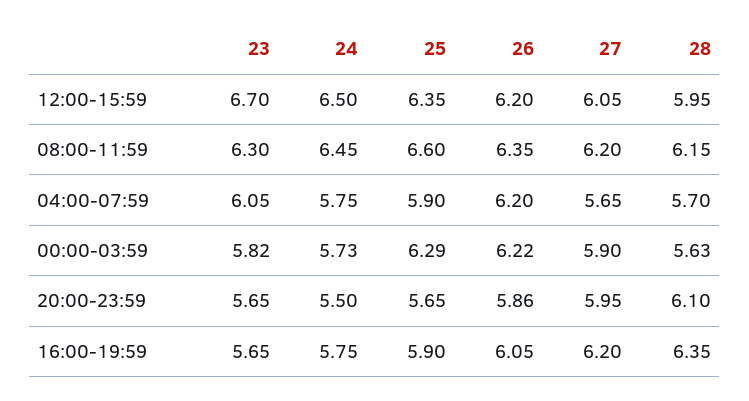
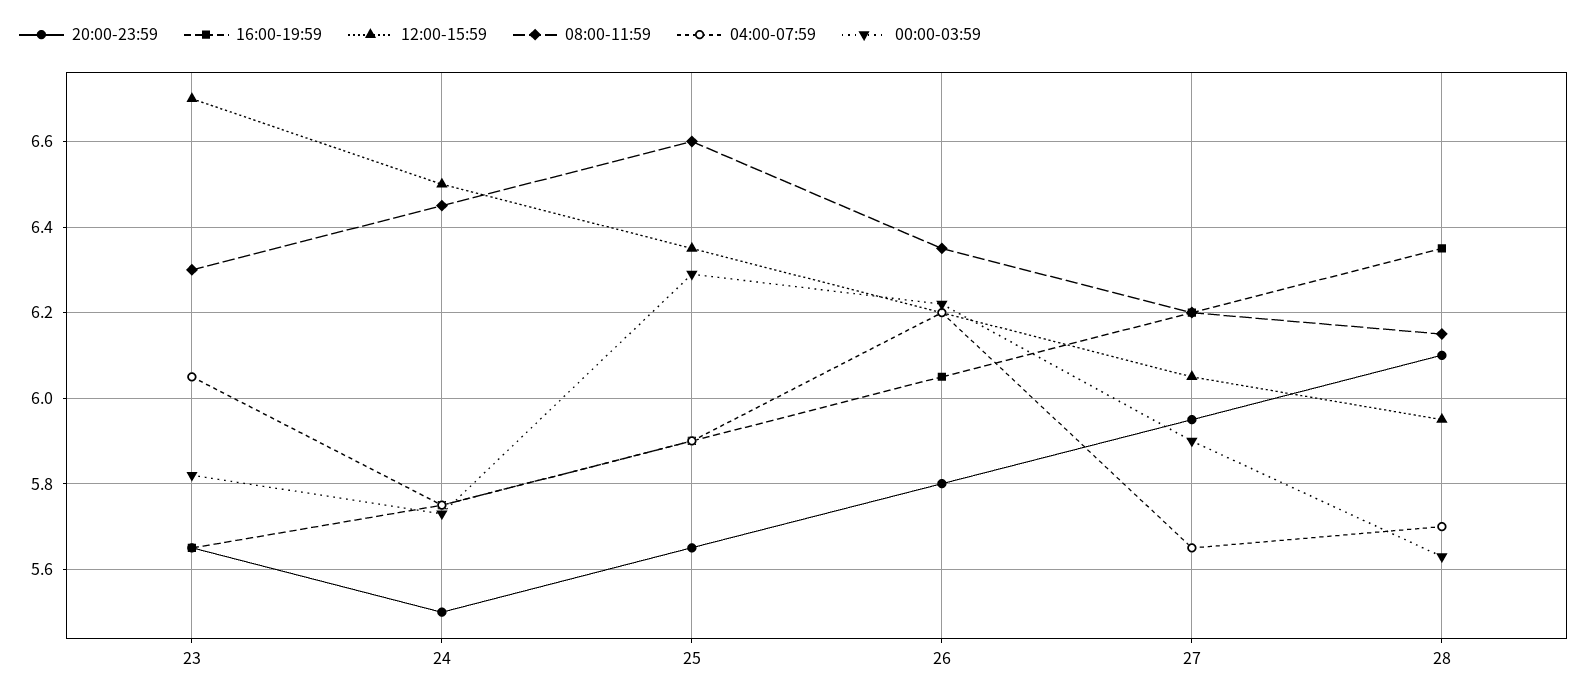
  {
    "12:00-15:59": {
      "23": 6.7,
      "24": 6.5,
      "25": 6.35,
      "26": 6.2,
      "27": 6.05,
      "28": 5.95
    },
    "08:00-11:59": {
      "23": 6.3,
      "24": 6.45,
      "25": 6.6,
      "26": 6.35,
      "27": 6.2,
      "28": 6.15
    },
    "04:00-07:59": {
      "23": 6.05,
      "24": 5.75,
      "25": 5.9,
      "26": 6.2,
      "27": 5.65,
      "28": 5.7
    },
    "00:00-03:59": {
      "23": 5.82,
      "24": 5.73,
      "25": 6.29,
      "26": 6.22,
      "27": 5.9,
      "28": 5.63
    },
    "20:00-23:59": {
      "23": 5.65,
      "24": 5.5,
      "25": 5.65,
-     "26": 5.86,
+     "26": 5.8,
      "27": 5.95,
      "28": 6.1
    },
    "16:00-19:59": {
      "23": 5.65,
      "24": 5.75,
      "25": 5.9,
      "26": 6.05,
      "27": 6.2,
      "28": 6.35
    }
  }

